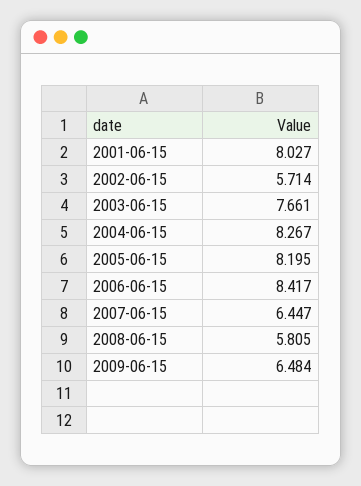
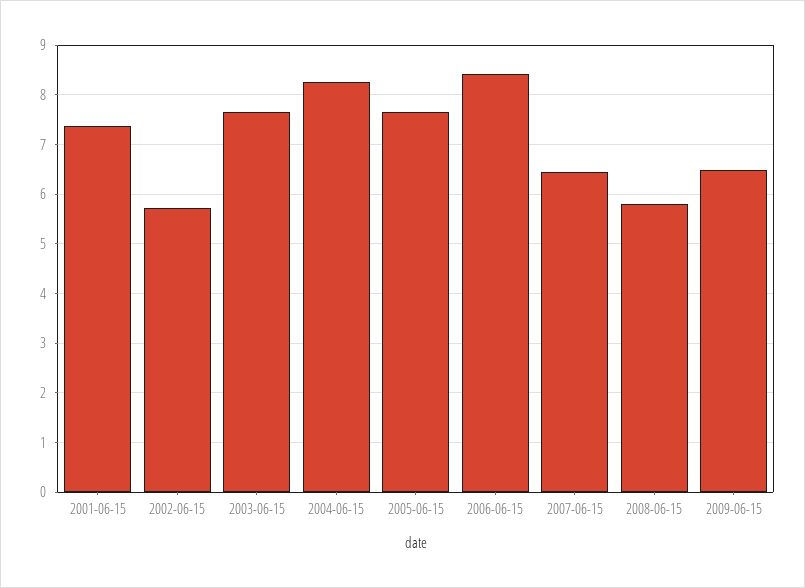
  {
-   "2001-06-15": 8.027,
+   "2001-06-15": 7.4,
    "2002-06-15": 5.714,
    "2003-06-15": 7.661,
    "2004-06-15": 8.267,
-   "2005-06-15": 8.195,
+   "2005-06-15": 7.6,
    "2006-06-15": 8.417,
    "2007-06-15": 6.447,
    "2008-06-15": 5.805,
    "2009-06-15": 6.484
  }

